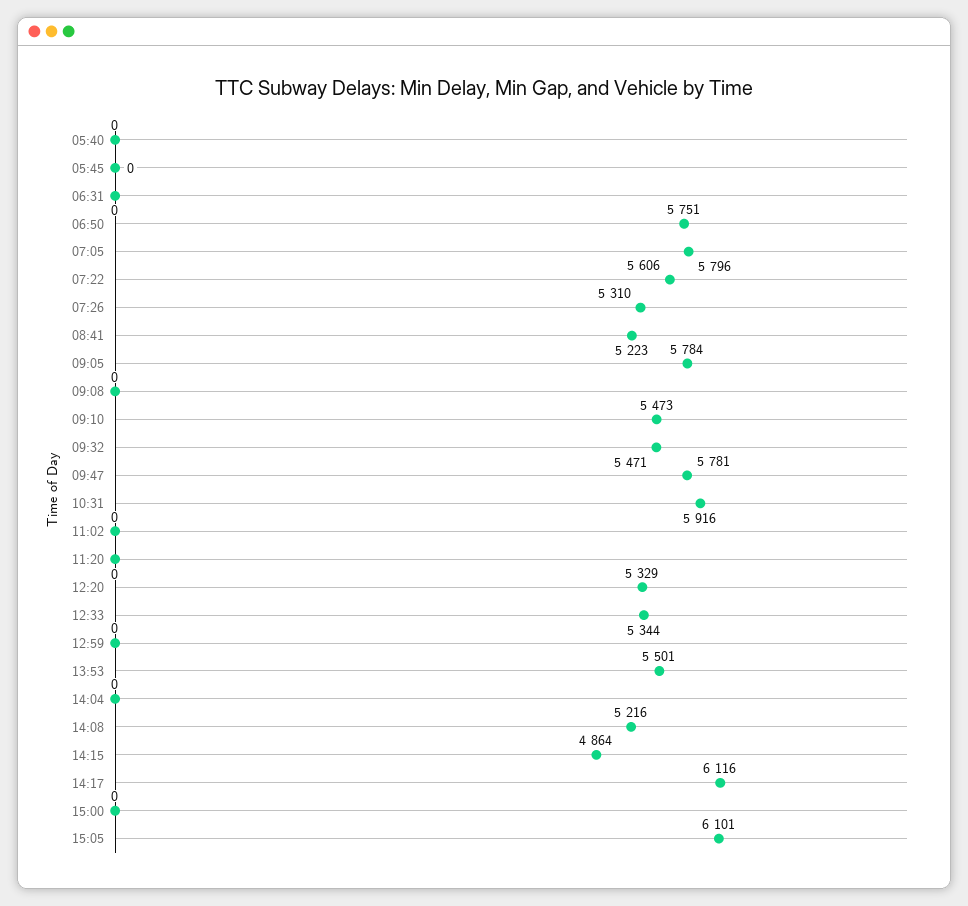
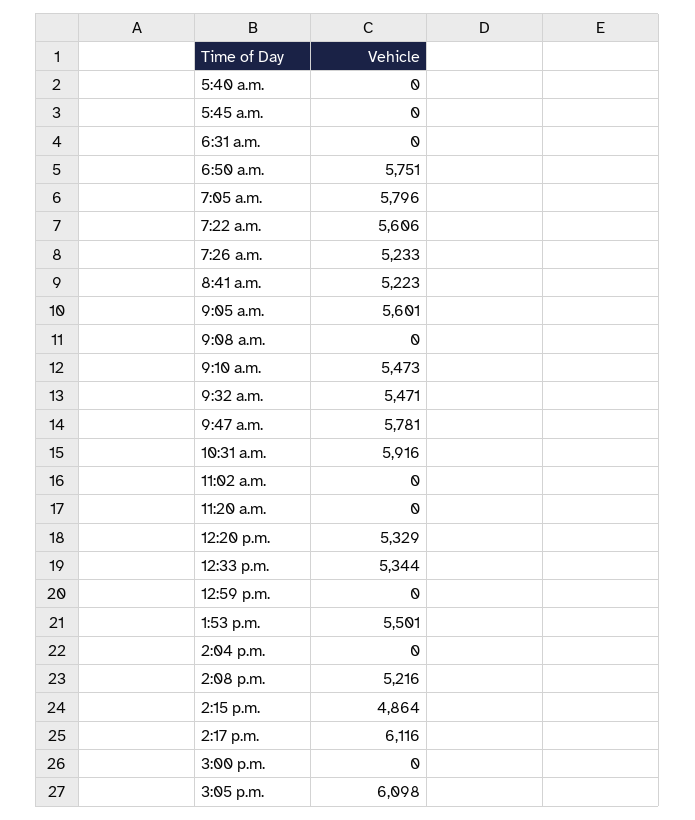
  {
    "05:40": 0,
    "05:45": 0,
    "06:31": 0,
    "06:50": 5751,
    "07:05": 5796,
    "07:22": 5606,
-   "07:26": 5310,
+   "07:26": 5233,
    "08:41": 5223,
-   "09:05": 5784,
+   "09:05": 5601,
    "09:08": 0,
    "09:10": 5473,
    "09:32": 5471,
    "09:47": 5781,
    "10:31": 5916,
    "11:02": 0,
    "11:20": 0,
    "12:20": 5329,
    "12:33": 5344,
    "12:59": 0,
    "13:53": 5501,
    "14:04": 0,
    "14:08": 5216,
    "14:15": 4864,
    "14:17": 6116,
    "15:00": 0,
-   "15:05": 6101
+   "15:05": 6098
  }

